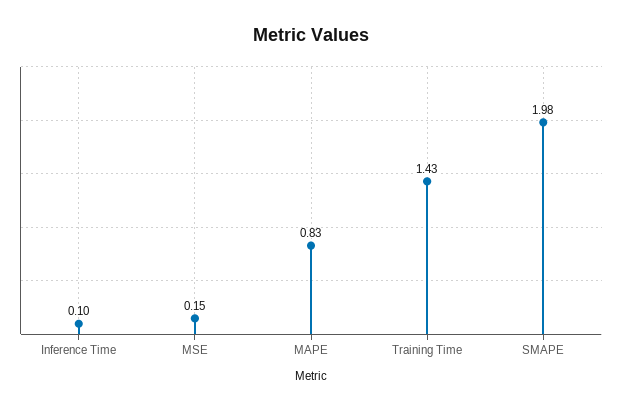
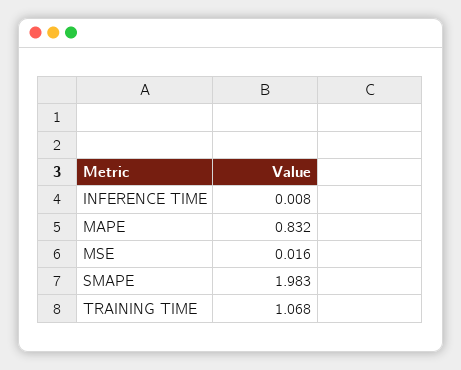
  {
-   "Inference Time": 0.1,
+   "Inference Time": 0.008,
-   "MSE": 0.15,
+   "MSE": 0.016,
    "MAPE": 0.832,
-   "Training Time": 1.43,
+   "Training Time": 1.068,
    "SMAPE": 1.983
  }

